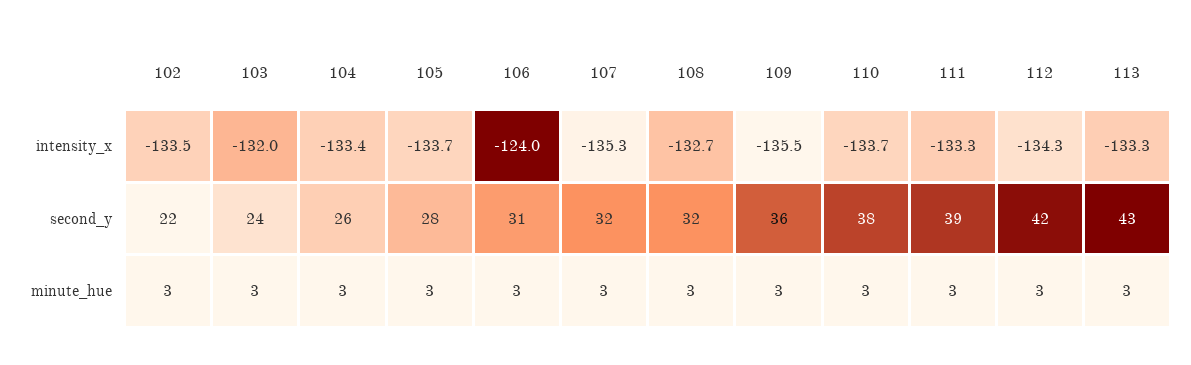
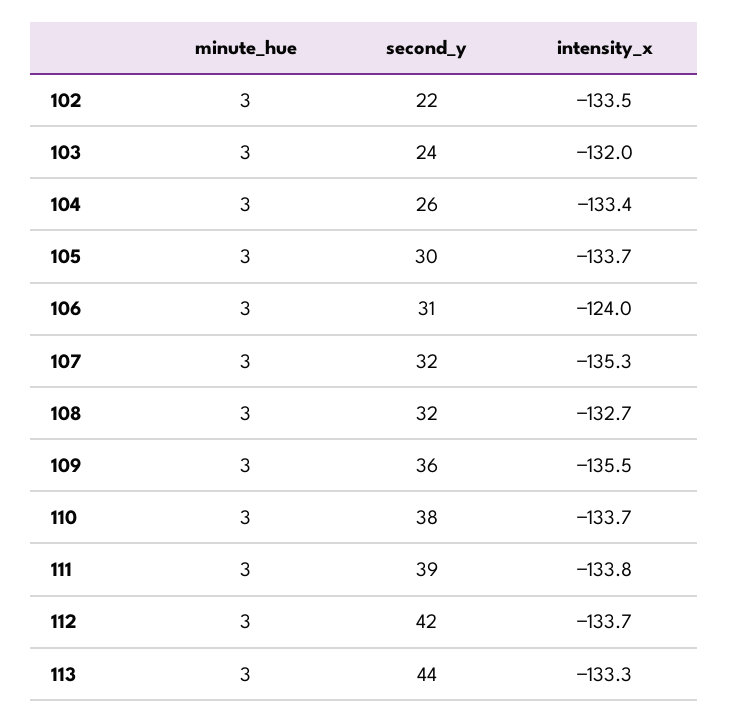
  {
    "102": {
      "intensity_x": -133.5,
      "second_y": 22,
      "minute_hue": 3
    },
    "103": {
      "intensity_x": -132,
      "second_y": 24,
      "minute_hue": 3
    },
    "104": {
      "intensity_x": -133.4,
      "second_y": 26,
      "minute_hue": 3
    },
    "105": {
      "intensity_x": -133.7,
-     "second_y": 28,
+     "second_y": 30,
      "minute_hue": 3
    },
    "106": {
      "intensity_x": -124,
      "second_y": 31,
      "minute_hue": 3
    },
    "107": {
      "intensity_x": -135.3,
      "second_y": 32,
      "minute_hue": 3
    },
    "108": {
      "intensity_x": -132.7,
      "second_y": 32,
      "minute_hue": 3
    },
    "109": {
      "intensity_x": -135.5,
      "second_y": 36,
      "minute_hue": 3
    },
    "110": {
      "intensity_x": -133.7,
      "second_y": 38,
      "minute_hue": 3
    },
    "111": {
-     "intensity_x": -133.3,
+     "intensity_x": -133.8,
      "second_y": 39,
      "minute_hue": 3
    },
    "112": {
-     "intensity_x": -134.3,
+     "intensity_x": -133.7,
      "second_y": 42,
      "minute_hue": 3
    },
    "113": {
      "intensity_x": -133.3,
-     "second_y": 43,
+     "second_y": 44,
      "minute_hue": 3
    }
  }

